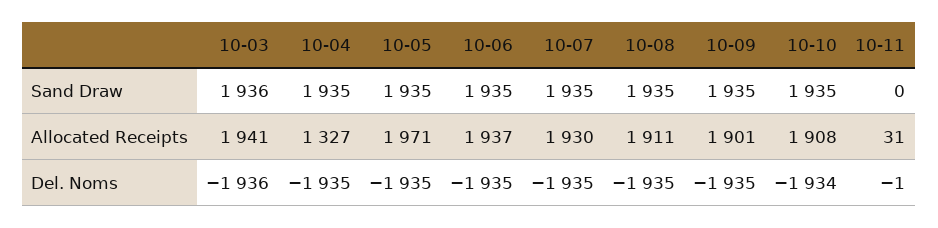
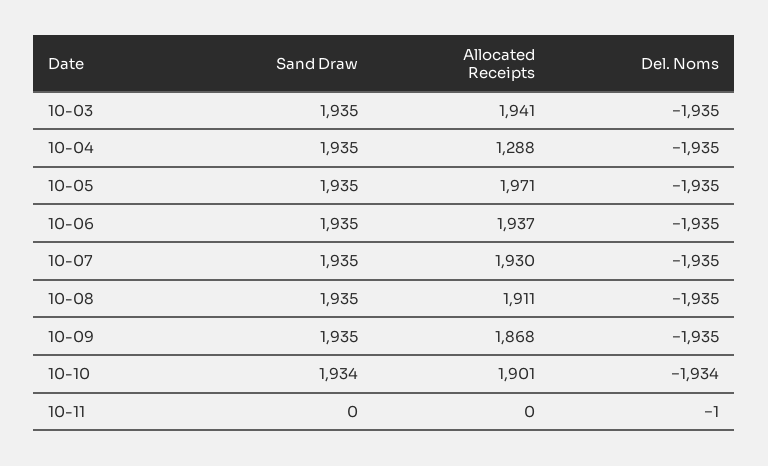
  {
    "10-03": {
-     "Sand Draw": 1936,
+     "Sand Draw": 1935,
      "Allocated Receipts": 1941,
-     "Del. Noms": -1936
+     "Del. Noms": -1935
    },
    "10-04": {
      "Sand Draw": 1935,
-     "Allocated Receipts": 1327,
+     "Allocated Receipts": 1288,
      "Del. Noms": -1935
    },
    "10-05": {
      "Sand Draw": 1935,
      "Allocated Receipts": 1971,
      "Del. Noms": -1935
    },
    "10-06": {
      "Sand Draw": 1935,
      "Allocated Receipts": 1937,
      "Del. Noms": -1935
    },
    "10-07": {
      "Sand Draw": 1935,
      "Allocated Receipts": 1930,
      "Del. Noms": -1935
    },
    "10-08": {
      "Sand Draw": 1935,
      "Allocated Receipts": 1911,
      "Del. Noms": -1935
    },
    "10-09": {
      "Sand Draw": 1935,
-     "Allocated Receipts": 1901,
+     "Allocated Receipts": 1868,
      "Del. Noms": -1935
    },
    "10-10": {
-     "Sand Draw": 1935,
+     "Sand Draw": 1934,
-     "Allocated Receipts": 1908,
+     "Allocated Receipts": 1901,
      "Del. Noms": -1934
    },
    "10-11": {
      "Sand Draw": 0,
-     "Allocated Receipts": 31,
+     "Allocated Receipts": 0,
      "Del. Noms": -1
    }
  }

